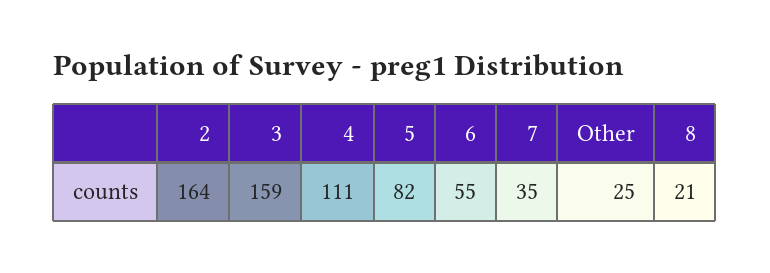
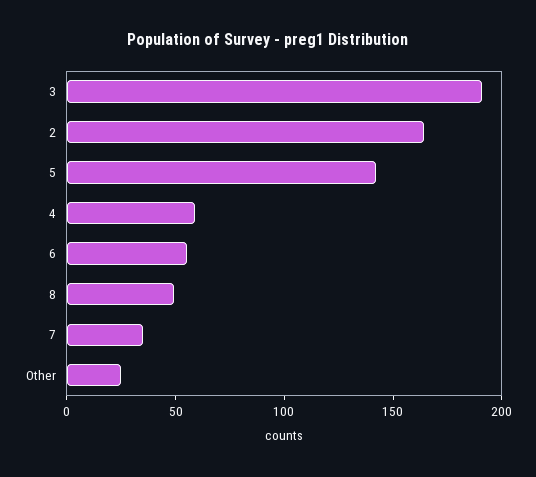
  {
    "2": 164,
-   "3": 159,
+   "3": 190,
-   "4": 111,
+   "4": 60,
-   "5": 82,
+   "5": 140,
    "6": 55,
    "7": 35,
    "Other": 25,
-   "8": 21
+   "8": 50
  }

